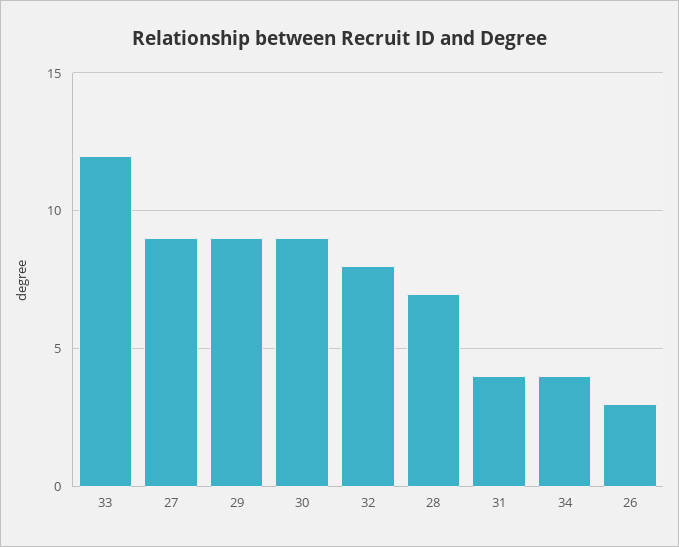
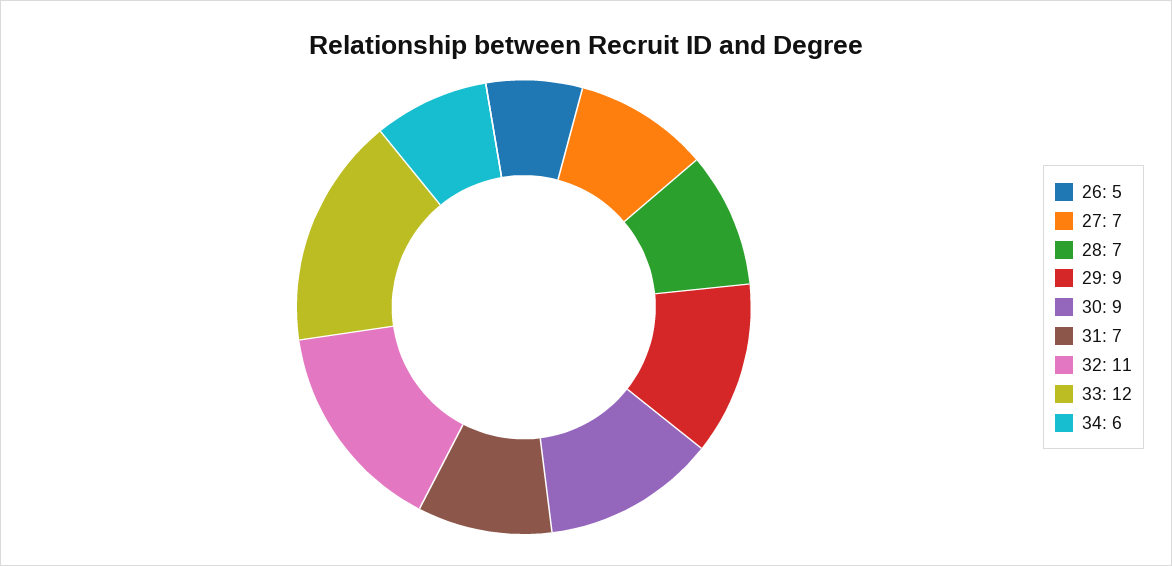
  {
    "33": 12,
-   "27": 9,
+   "27": 7,
    "29": 9,
    "30": 9,
-   "32": 8,
+   "32": 11,
    "28": 7,
-   "31": 4,
+   "31": 7,
-   "34": 4,
+   "34": 6,
-   "26": 3
+   "26": 5
  }

